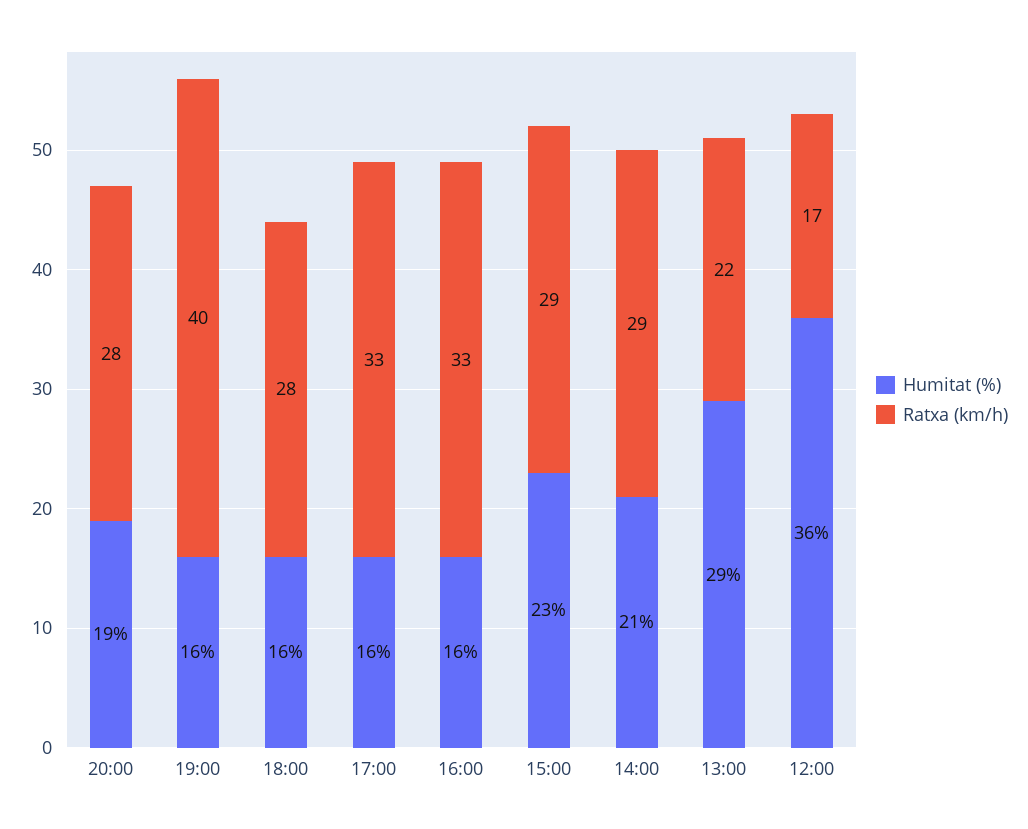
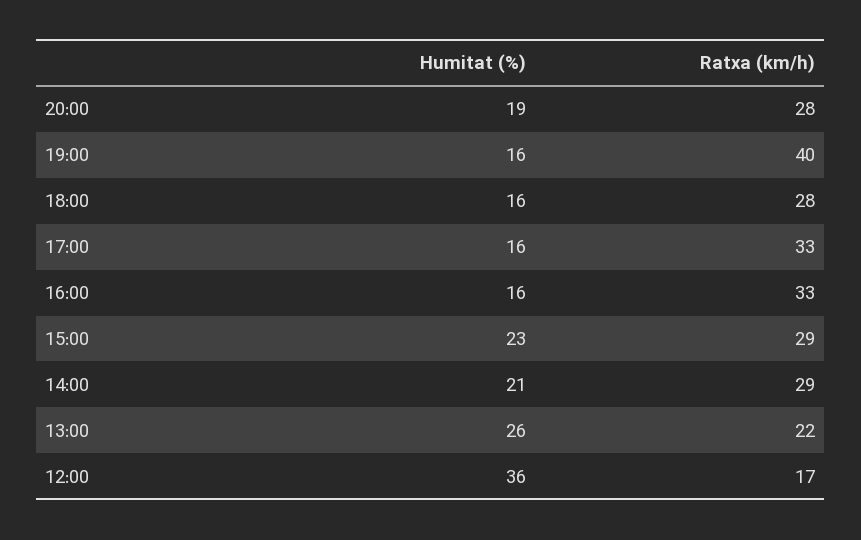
  {
    "Humitat (%)": {
      "20:00": 19,
      "19:00": 16,
      "18:00": 16,
      "17:00": 16,
      "16:00": 16,
      "15:00": 23,
      "14:00": 21,
-     "13:00": 29,
+     "13:00": 26,
      "12:00": 36
    },
    "Ratxa (km/h)": {
      "20:00": 28,
      "19:00": 40,
      "18:00": 28,
      "17:00": 33,
      "16:00": 33,
      "15:00": 29,
      "14:00": 29,
      "13:00": 22,
      "12:00": 17
    }
  }

